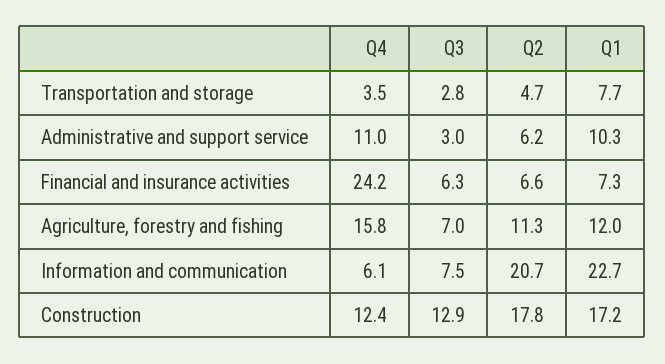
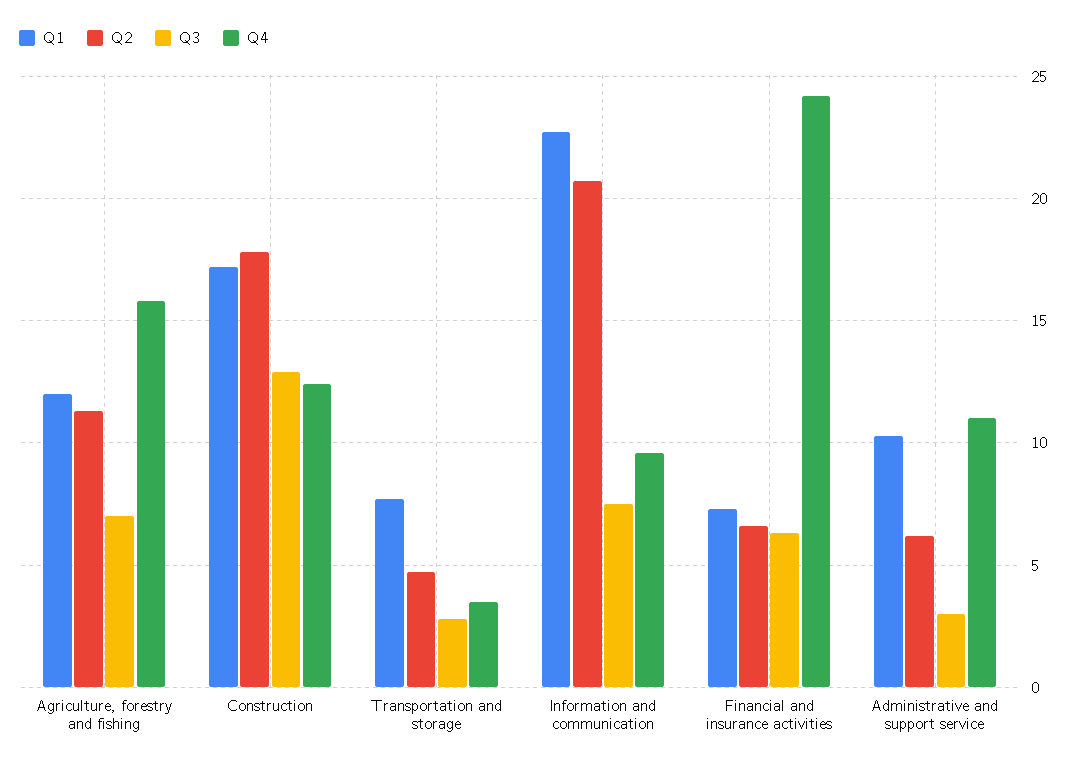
  {
    "Q4": {
      "Transportation and storage": 3.5,
      "Administrative and support service": 11,
      "Financial and insurance activities": 24.2,
      "Agriculture, forestry and fishing": 15.8,
-     "Information and communication": 6.1,
+     "Information and communication": 9.5,
      "Construction": 12.4
    },
    "Q3": {
      "Transportation and storage": 2.8,
      "Administrative and support service": 3,
      "Financial and insurance activities": 6.3,
      "Agriculture, forestry and fishing": 7,
      "Information and communication": 7.5,
      "Construction": 12.9
    },
    "Q2": {
      "Transportation and storage": 4.7,
      "Administrative and support service": 6.2,
      "Financial and insurance activities": 6.6,
      "Agriculture, forestry and fishing": 11.3,
      "Information and communication": 20.7,
      "Construction": 17.8
    },
    "Q1": {
      "Transportation and storage": 7.7,
      "Administrative and support service": 10.3,
      "Financial and insurance activities": 7.3,
      "Agriculture, forestry and fishing": 12,
      "Information and communication": 22.7,
      "Construction": 17.2
    }
  }

